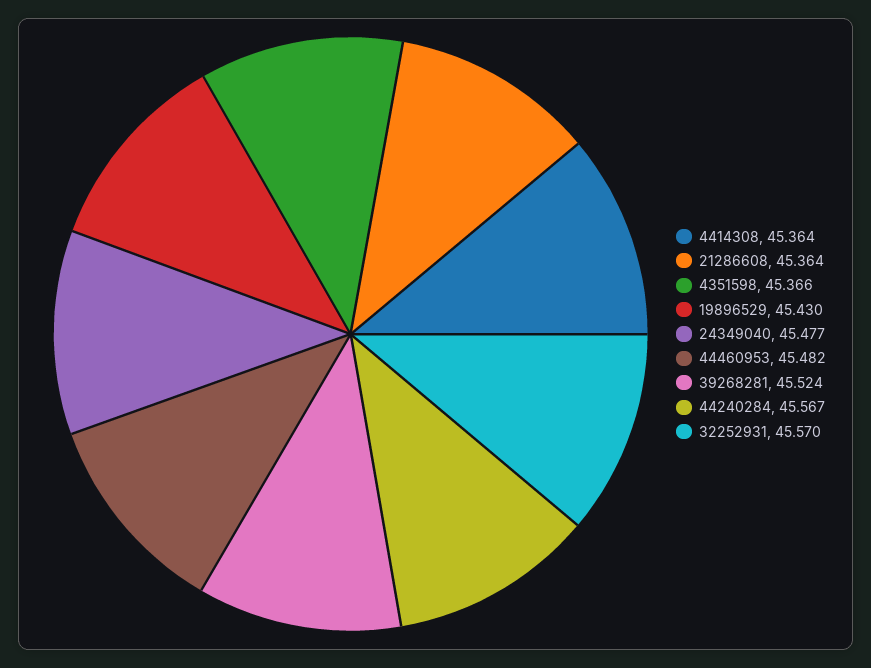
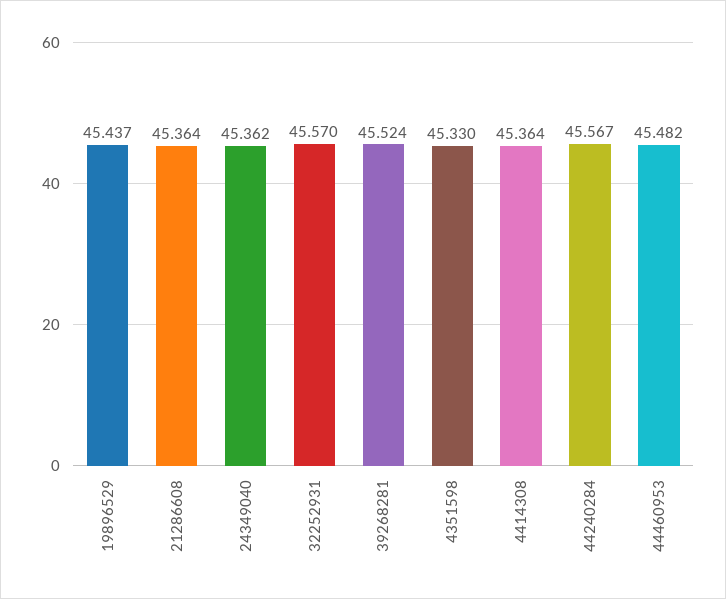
  {
    "4414308": 45.364,
    "21286608": 45.364,
-   "4351598": 45.366,
+   "4351598": 45.33,
-   "19896529": 45.43,
+   "19896529": 45.437,
-   "24349040": 45.477,
+   "24349040": 45.362,
    "44460953": 45.482,
    "39268281": 45.524,
    "44240284": 45.567,
    "32252931": 45.57
  }

